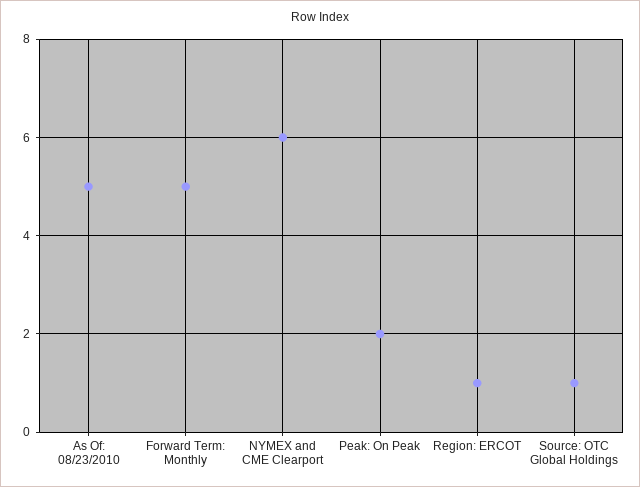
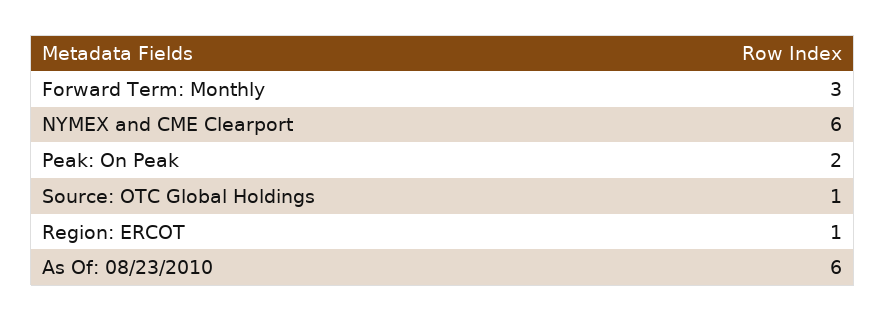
  {
-   "As Of: 08/23/2010": 5,
+   "As Of: 08/23/2010": 6,
-   "Forward Term: Monthly": 5,
+   "Forward Term: Monthly": 3,
    "NYMEX and CME Clearport": 6,
    "Peak: On Peak": 2,
    "Region: ERCOT": 1,
    "Source: OTC Global Holdings": 1
  }

